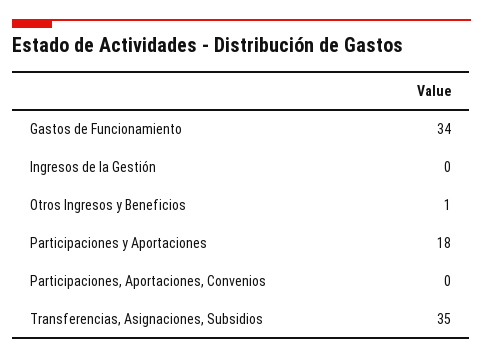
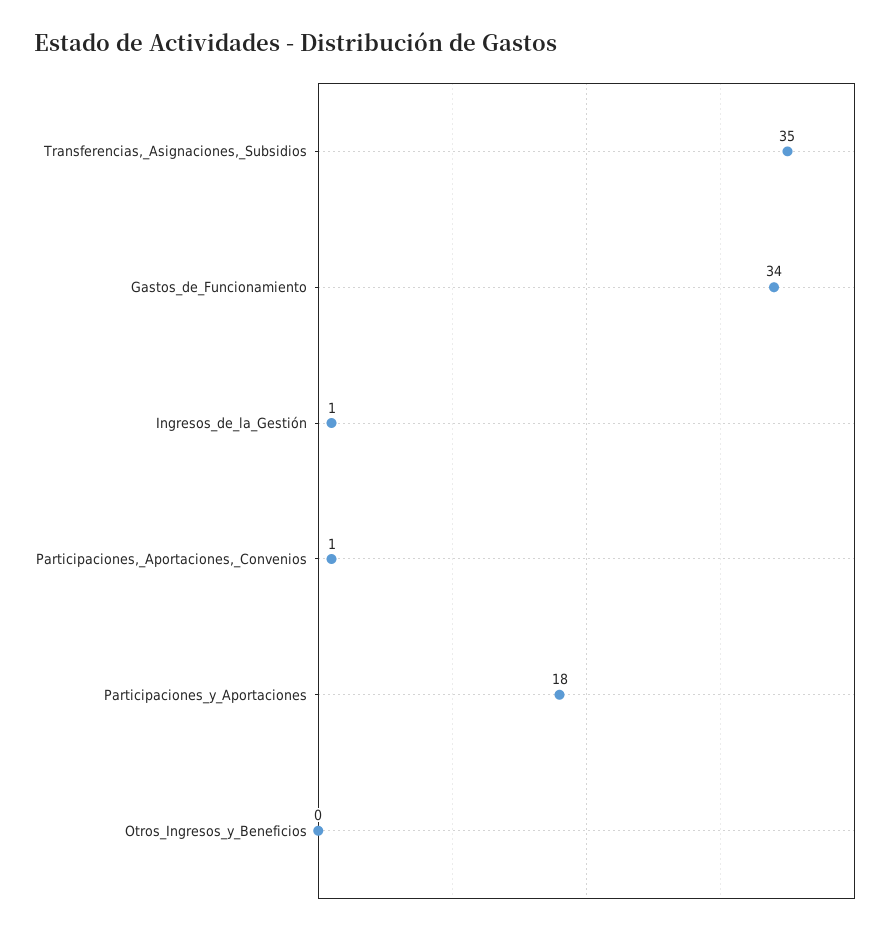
  {
    "Gastos de Funcionamiento": 34,
-   "Ingresos de la Gestión": 0,
+   "Ingresos de la Gestión": 1,
-   "Otros Ingresos y Beneficios": 1,
+   "Otros Ingresos y Beneficios": 0,
    "Participaciones y Aportaciones": 18,
-   "Participaciones, Aportaciones, Convenios": 0,
+   "Participaciones, Aportaciones, Convenios": 1,
    "Transferencias, Asignaciones, Subsidios": 35
  }

